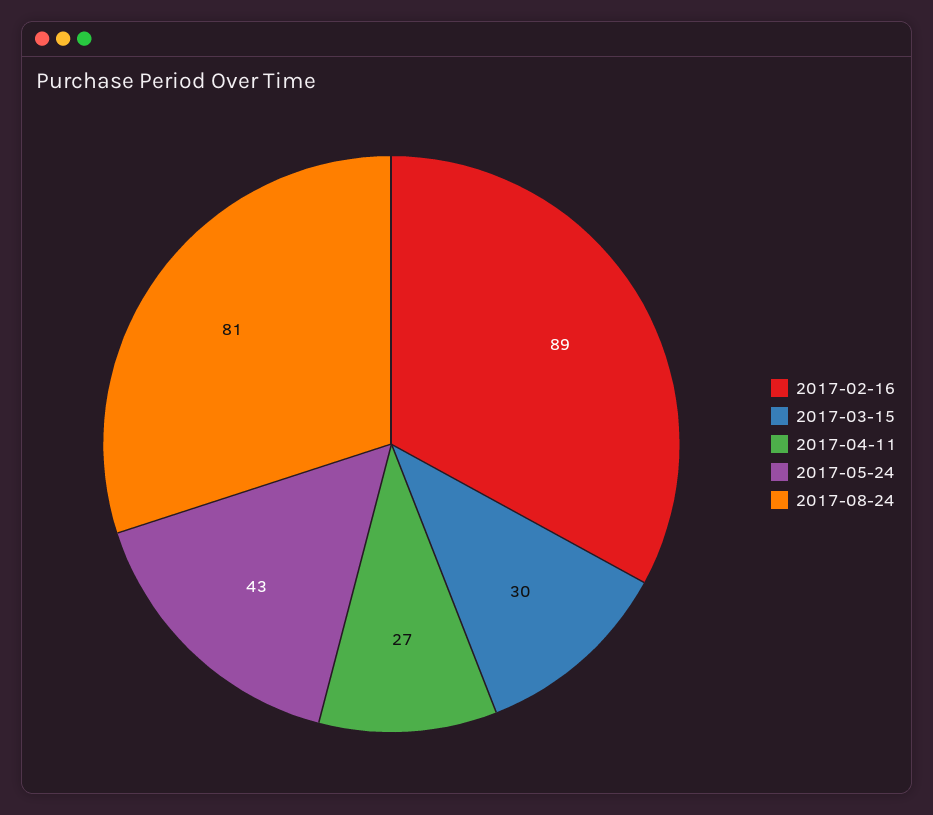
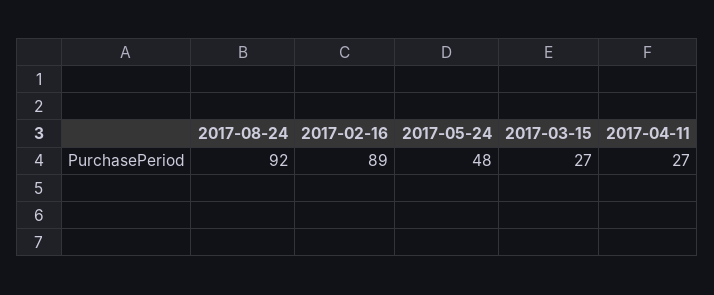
  {
    "2017-02-16": 89,
-   "2017-03-15": 30,
+   "2017-03-15": 27,
    "2017-04-11": 27,
-   "2017-05-24": 43,
+   "2017-05-24": 48,
-   "2017-08-24": 81
+   "2017-08-24": 92
  }

